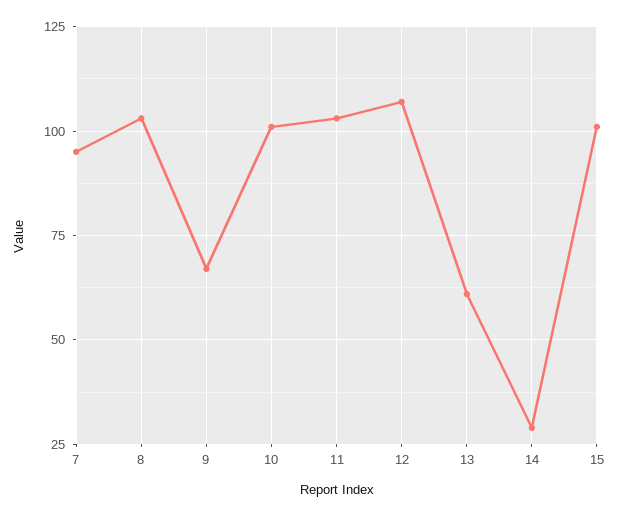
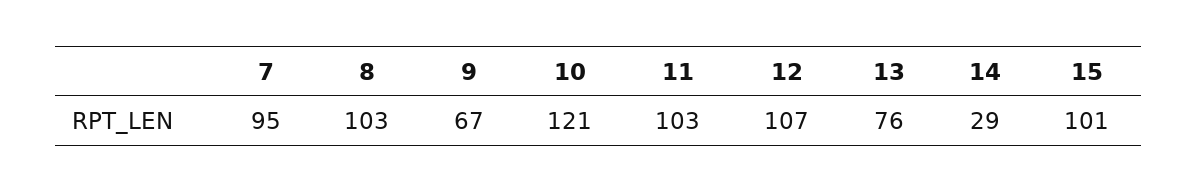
  {
    "7": 95,
    "8": 103,
    "9": 67,
-   "10": 100,
+   "10": 121,
    "11": 103,
    "12": 107,
-   "13": 60,
+   "13": 76,
    "14": 29,
    "15": 101
  }

